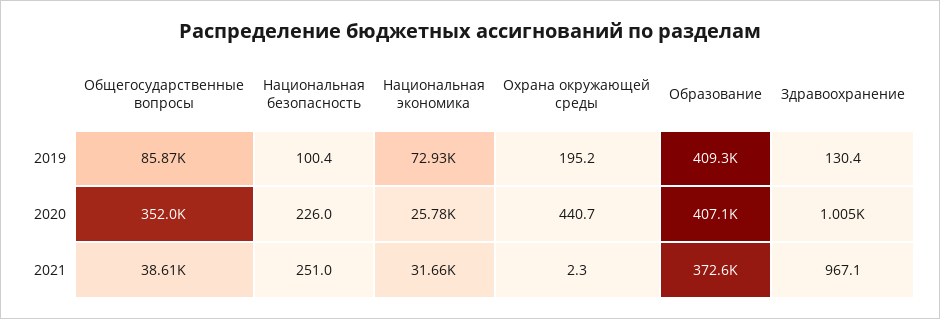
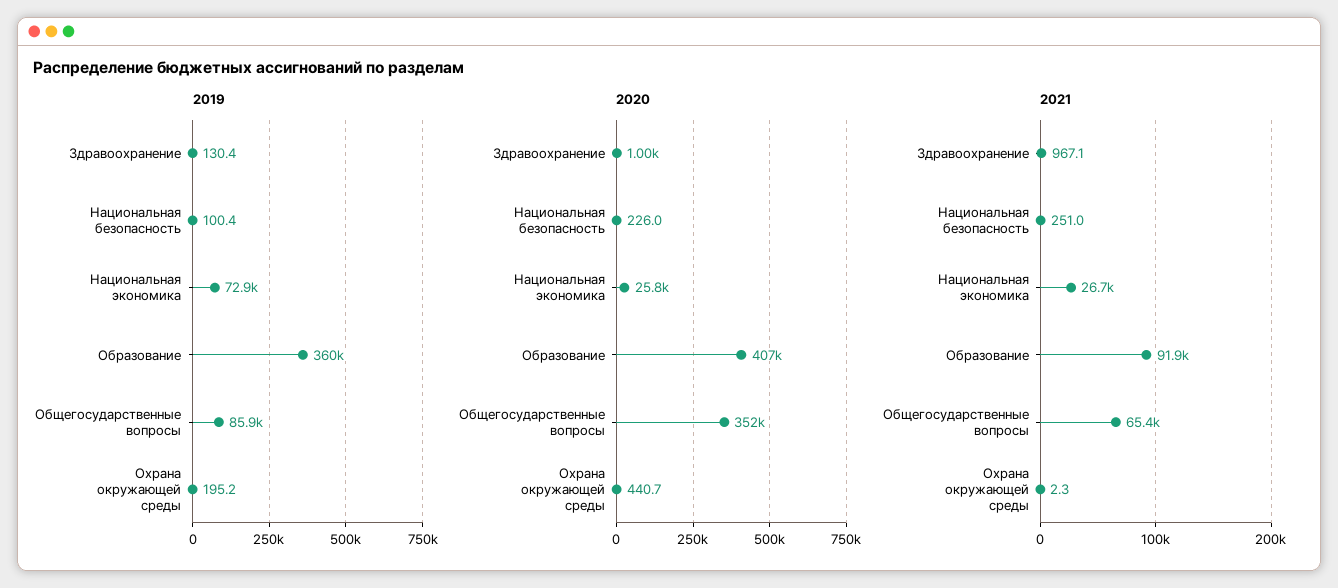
  {
    "2019": {
      "Общегосударственные вопросы": 85870,
      "Национальная безопасность": 100.4,
      "Национальная экономика": 72930,
      "Охрана окружающей среды": 195.2,
-     "Образование": 409300,
+     "Образование": 360000,
      "Здравоохранение": 130.4
    },
    "2020": {
      "Общегосударственные вопросы": 352000,
      "Национальная безопасность": 226,
      "Национальная экономика": 25780,
      "Охрана окружающей среды": 440.7,
      "Образование": 407100,
      "Здравоохранение": 1005
    },
    "2021": {
-     "Общегосударственные вопросы": 38610,
+     "Общегосударственные вопросы": 65400,
      "Национальная безопасность": 251,
-     "Национальная экономика": 31660,
+     "Национальная экономика": 26700,
      "Охрана окружающей среды": 2.3,
-     "Образование": 372600,
+     "Образование": 91900,
      "Здравоохранение": 967.1
    }
  }

